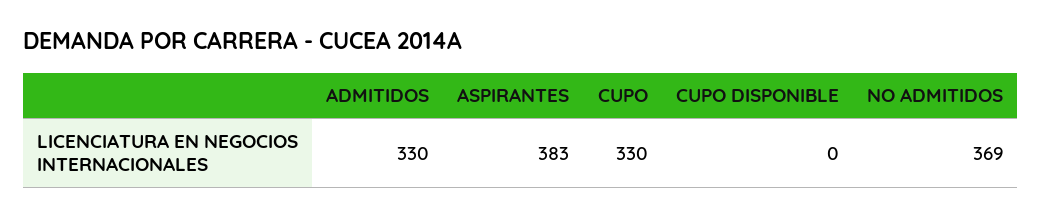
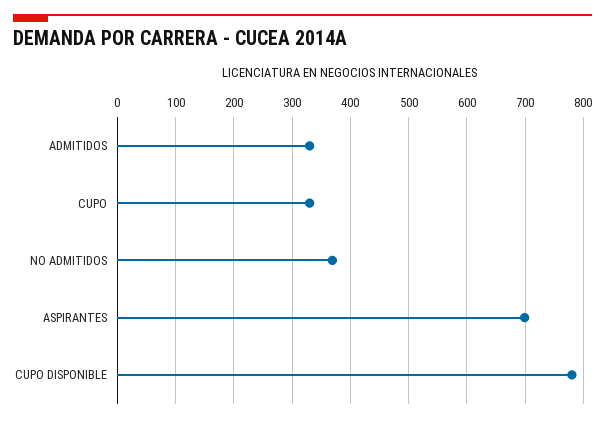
  {
    "ADMITIDOS": 330,
-   "ASPIRANTES": 383,
+   "ASPIRANTES": 700,
    "CUPO": 330,
-   "CUPO DISPONIBLE": 0,
+   "CUPO DISPONIBLE": 780,
    "NO ADMITIDOS": 369
  }

